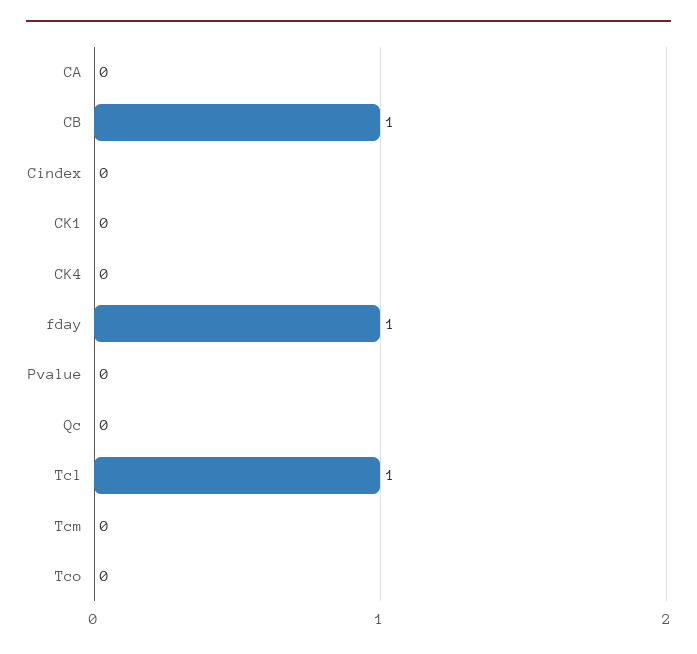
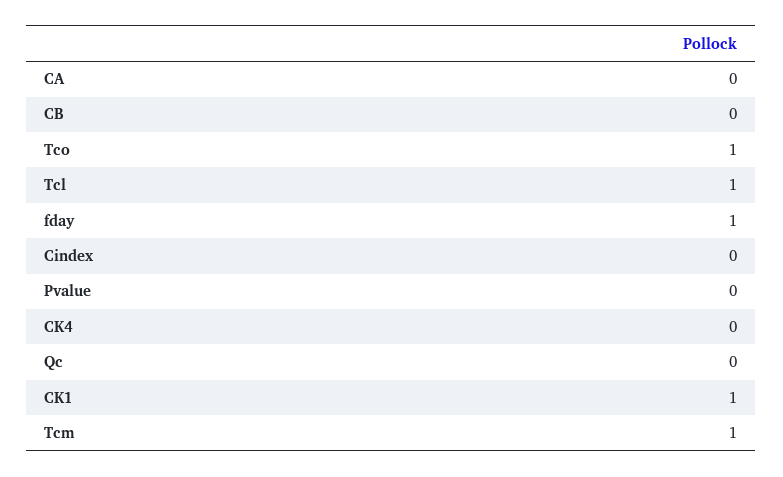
  {
    "CA": 0,
-   "CB": 1,
+   "CB": 0,
    "Cindex": 0,
-   "CK1": 0,
+   "CK1": 1,
    "CK4": 0,
    "fday": 1,
    "Pvalue": 0,
    "Qc": 0,
    "Tcl": 1,
-   "Tcm": 0,
+   "Tcm": 1,
-   "Tco": 0
+   "Tco": 1
  }

